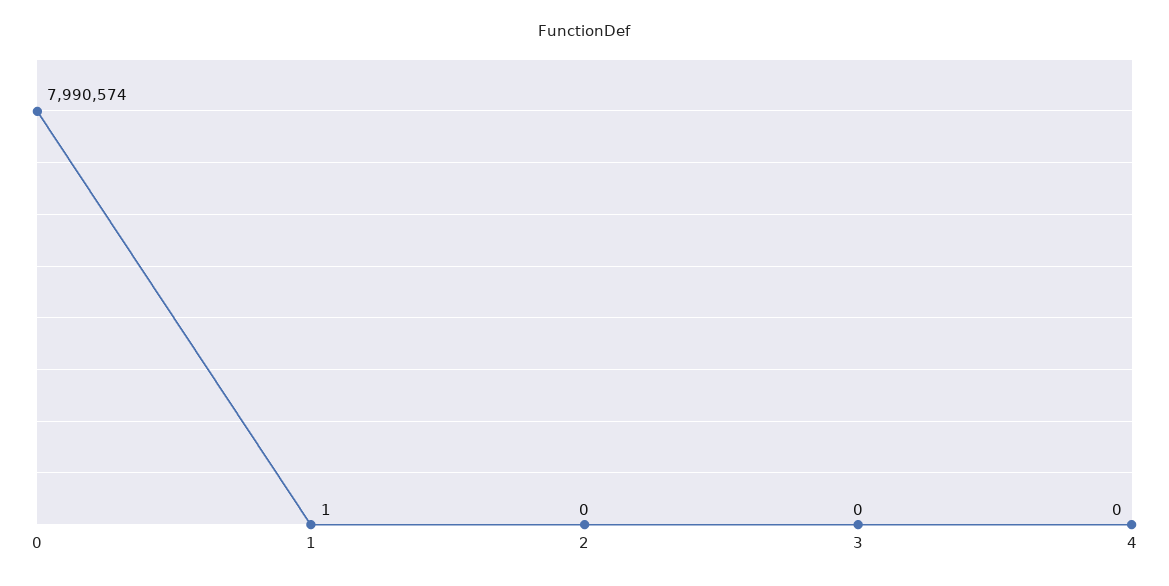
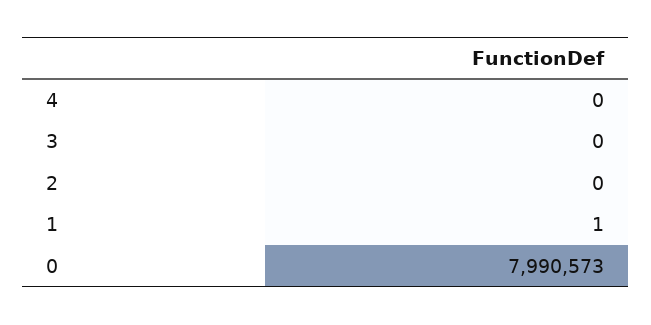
  {
-   "0": 7990574,
+   "0": 7990573,
    "1": 1,
    "2": 0,
    "3": 0,
    "4": 0
  }

